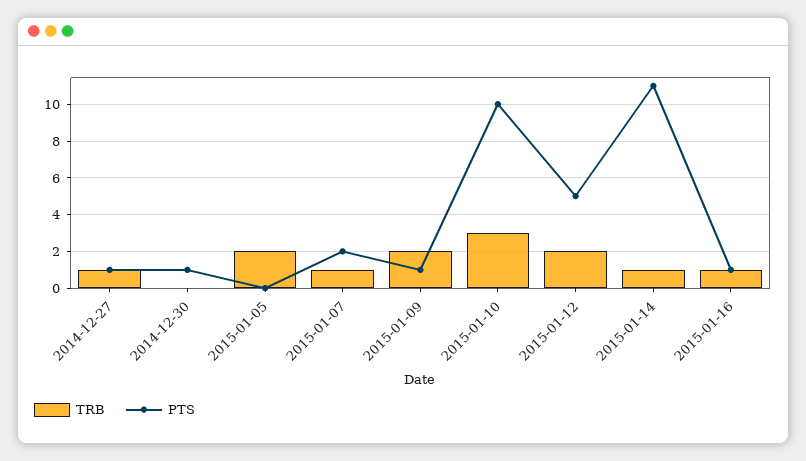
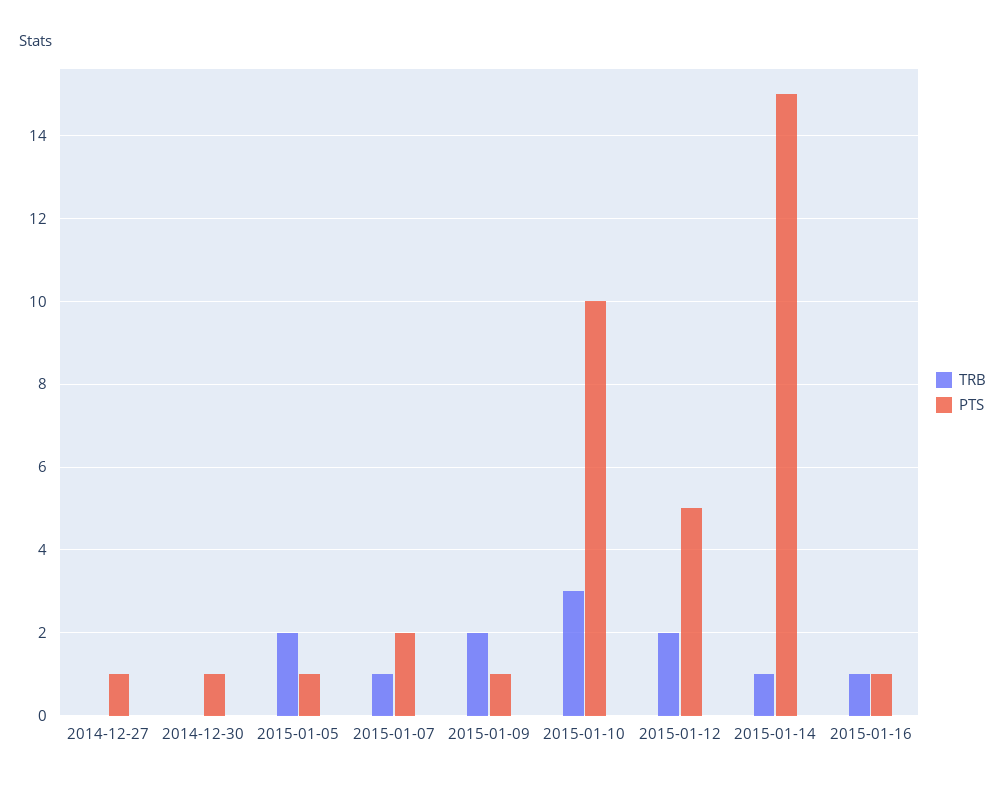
  {
    "TRB": {
-     "2014-12-27": 1,
+     "2014-12-27": 0,
      "2014-12-30": 0,
      "2015-01-05": 2,
      "2015-01-07": 1,
      "2015-01-09": 2,
      "2015-01-10": 3,
      "2015-01-12": 2,
      "2015-01-14": 1,
      "2015-01-16": 1
    },
    "PTS": {
      "2014-12-27": 1,
      "2014-12-30": 1,
-     "2015-01-05": 0,
+     "2015-01-05": 1,
      "2015-01-07": 2,
      "2015-01-09": 1,
      "2015-01-10": 10,
      "2015-01-12": 5,
-     "2015-01-14": 11,
+     "2015-01-14": 15,
      "2015-01-16": 1
    }
  }

